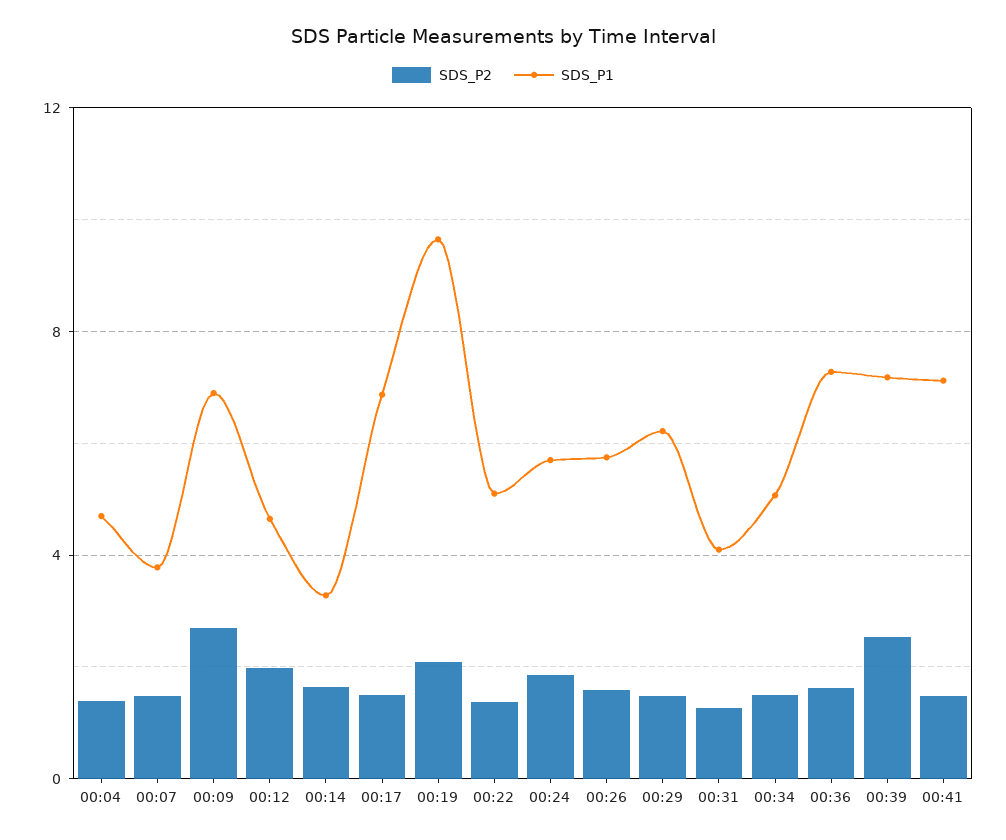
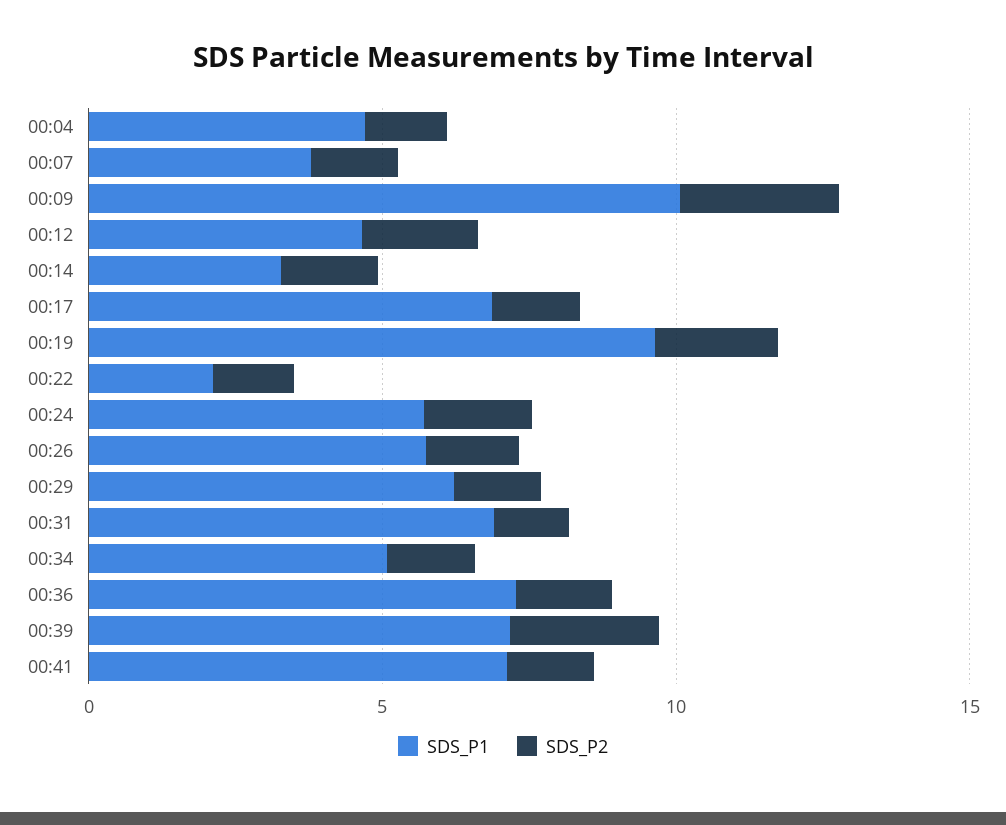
  {
    "SDS_P2": {
      "00:04": 1.5,
      "00:07": 1.5,
      "00:09": 2.5,
      "00:12": 2,
      "00:14": 1.5,
      "00:17": 1.5,
      "00:19": 2,
      "00:22": 1.5,
      "00:24": 2,
      "00:26": 1.5,
      "00:29": 1.5,
      "00:31": 1.5,
      "00:34": 1.5,
      "00:36": 1.5,
      "00:39": 2.5,
      "00:41": 1.5
    },
    "SDS_P1": {
      "00:04": 4.5,
      "00:07": 4,
-     "00:09": 7,
+     "00:09": 10,
      "00:12": 4.5,
      "00:14": 3.5,
      "00:17": 7,
      "00:19": 9.5,
-     "00:22": 5,
+     "00:22": 2,
      "00:24": 5.5,
      "00:26": 6,
      "00:29": 6,
-     "00:31": 4,
+     "00:31": 7,
      "00:34": 5,
      "00:36": 7.5,
      "00:39": 7,
      "00:41": 7
    }
  }

